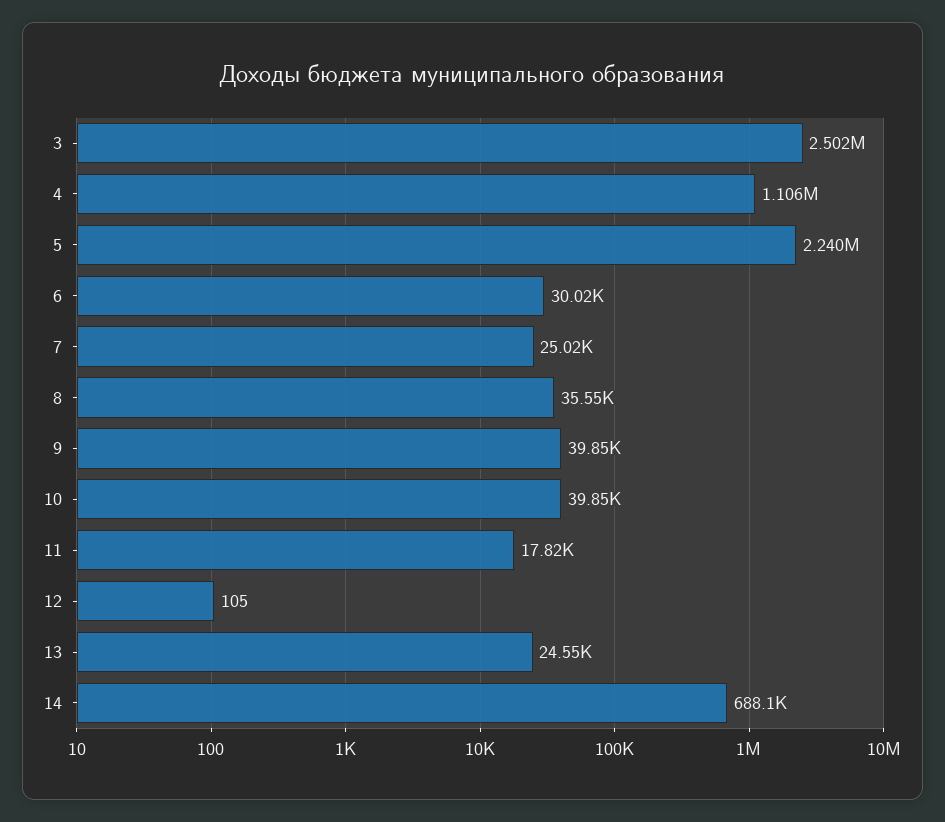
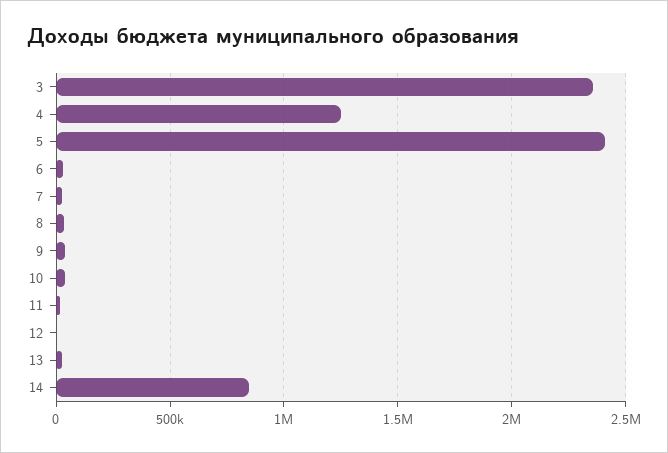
  {
-   "3": 2502000,
+   "3": 2350000,
-   "4": 1106000,
+   "4": 1250000,
-   "5": 2240000,
+   "5": 2400000,
    "6": 30020,
    "7": 25020,
    "8": 35550,
    "9": 39850,
    "10": 39850,
    "11": 17820,
    "12": 105,
    "13": 24550,
-   "14": 688100
+   "14": 850000
  }

